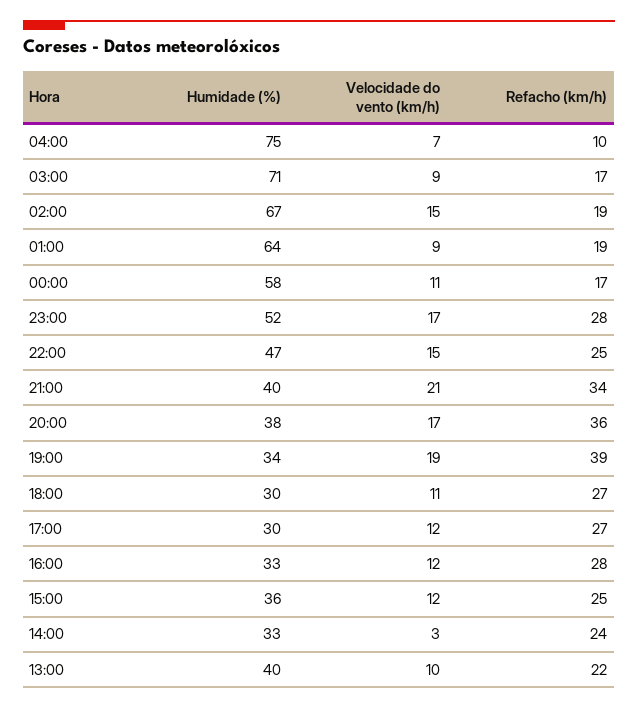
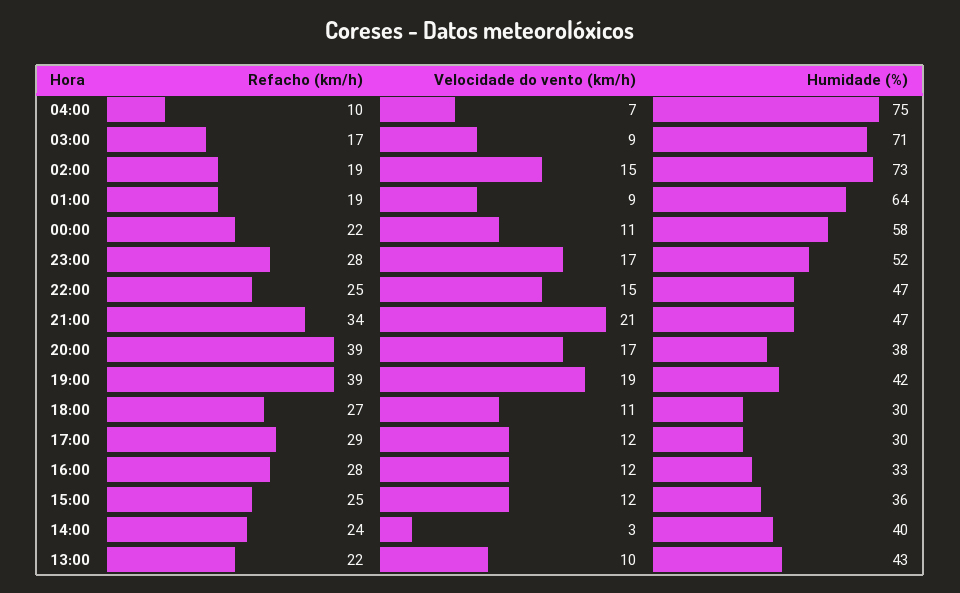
  {
    "Humidade (%)": {
      "04:00": 75,
      "03:00": 71,
-     "02:00": 67,
+     "02:00": 73,
      "01:00": 64,
      "00:00": 58,
      "23:00": 52,
      "22:00": 47,
-     "21:00": 40,
+     "21:00": 47,
      "20:00": 38,
-     "19:00": 34,
+     "19:00": 42,
      "18:00": 30,
      "17:00": 30,
      "16:00": 33,
      "15:00": 36,
-     "14:00": 33,
+     "14:00": 40,
-     "13:00": 40
+     "13:00": 43
    },
    "Velocidade do vento (km/h)": {
      "04:00": 7,
      "03:00": 9,
      "02:00": 15,
      "01:00": 9,
      "00:00": 11,
      "23:00": 17,
      "22:00": 15,
      "21:00": 21,
      "20:00": 17,
      "19:00": 19,
      "18:00": 11,
      "17:00": 12,
      "16:00": 12,
      "15:00": 12,
      "14:00": 3,
      "13:00": 10
    },
    "Refacho (km/h)": {
      "04:00": 10,
      "03:00": 17,
      "02:00": 19,
      "01:00": 19,
-     "00:00": 17,
+     "00:00": 22,
      "23:00": 28,
      "22:00": 25,
      "21:00": 34,
-     "20:00": 36,
+     "20:00": 39,
      "19:00": 39,
      "18:00": 27,
-     "17:00": 27,
+     "17:00": 29,
      "16:00": 28,
      "15:00": 25,
      "14:00": 24,
      "13:00": 22
    }
  }

